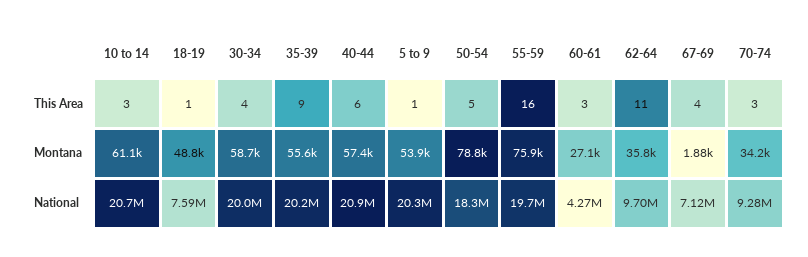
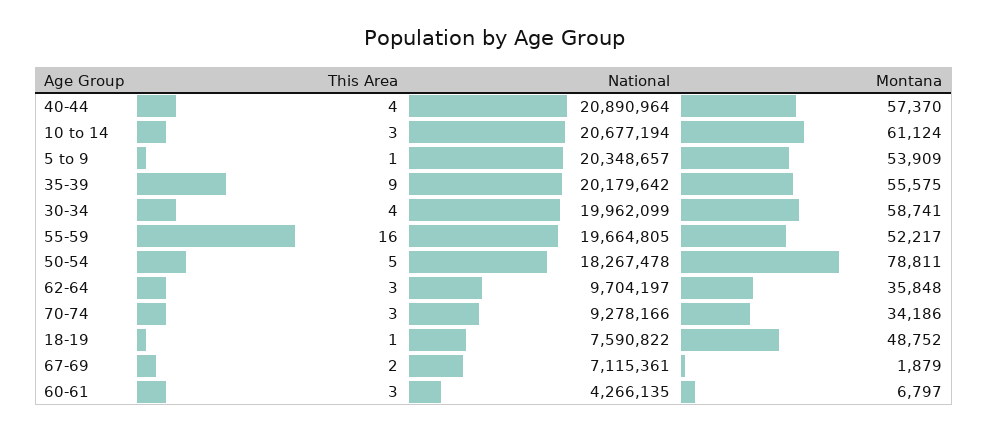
  {
    "10 to 14": {
      "This Area": 3,
      "Montana": 61124,
      "National": 20677194
    },
    "18-19": {
      "This Area": 1,
      "Montana": 48752,
      "National": 7590822
    },
    "30-34": {
      "This Area": 4,
      "Montana": 58741,
      "National": 19962099
    },
    "35-39": {
      "This Area": 9,
      "Montana": 55575,
      "National": 20179642
    },
    "40-44": {
-     "This Area": 6,
+     "This Area": 4,
      "Montana": 57370,
      "National": 20890964
    },
    "5 to 9": {
      "This Area": 1,
      "Montana": 53909,
      "National": 20348657
    },
    "50-54": {
      "This Area": 5,
      "Montana": 78811,
      "National": 18267478
    },
    "55-59": {
      "This Area": 16,
-     "Montana": 75900,
+     "Montana": 52217,
      "National": 19664805
    },
    "60-61": {
      "This Area": 3,
-     "Montana": 27100,
+     "Montana": 6797,
      "National": 4266135
    },
    "62-64": {
-     "This Area": 11,
+     "This Area": 3,
      "Montana": 35848,
      "National": 9704197
    },
    "67-69": {
-     "This Area": 4,
+     "This Area": 2,
      "Montana": 1879,
      "National": 7115361
    },
    "70-74": {
      "This Area": 3,
      "Montana": 34186,
      "National": 9278166
    }
  }

